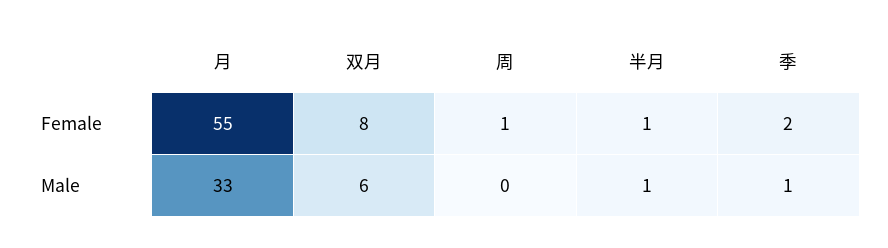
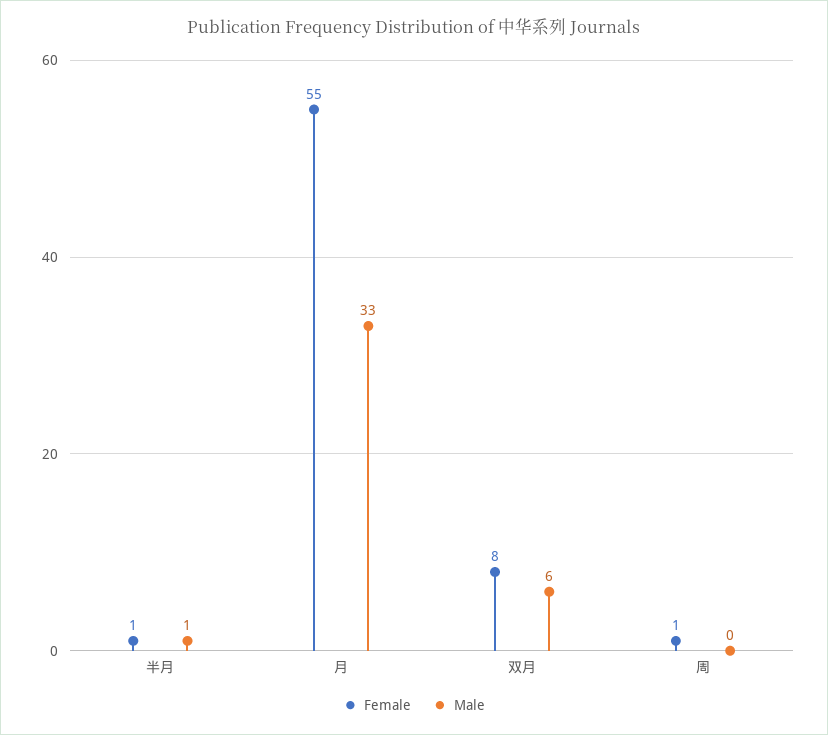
  {
    "Female": {
      "月": 55,
      "双月": 8,
      "周": 1,
-     "半月": 1,
+     "半月": 1
-     "季": 2
    },
    "Male": {
      "月": 33,
      "双月": 6,
      "周": 0,
-     "半月": 1,
+     "半月": 1
-     "季": 1
    }
  }

